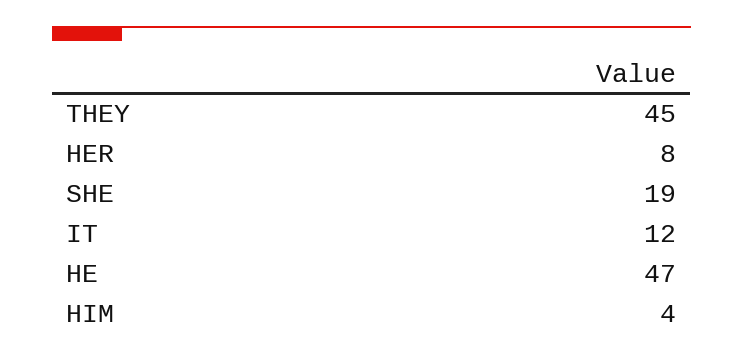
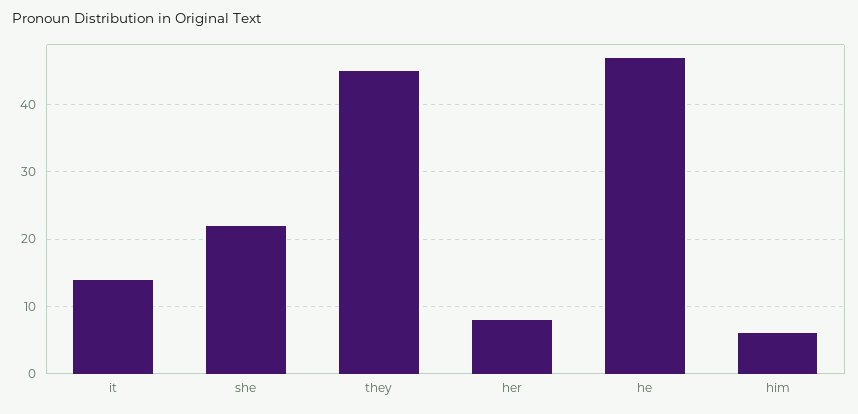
  {
    "THEY": 45,
    "HER": 8,
-   "SHE": 19,
+   "SHE": 22,
-   "IT": 12,
+   "IT": 14,
    "HE": 47,
-   "HIM": 4
+   "HIM": 6
  }

